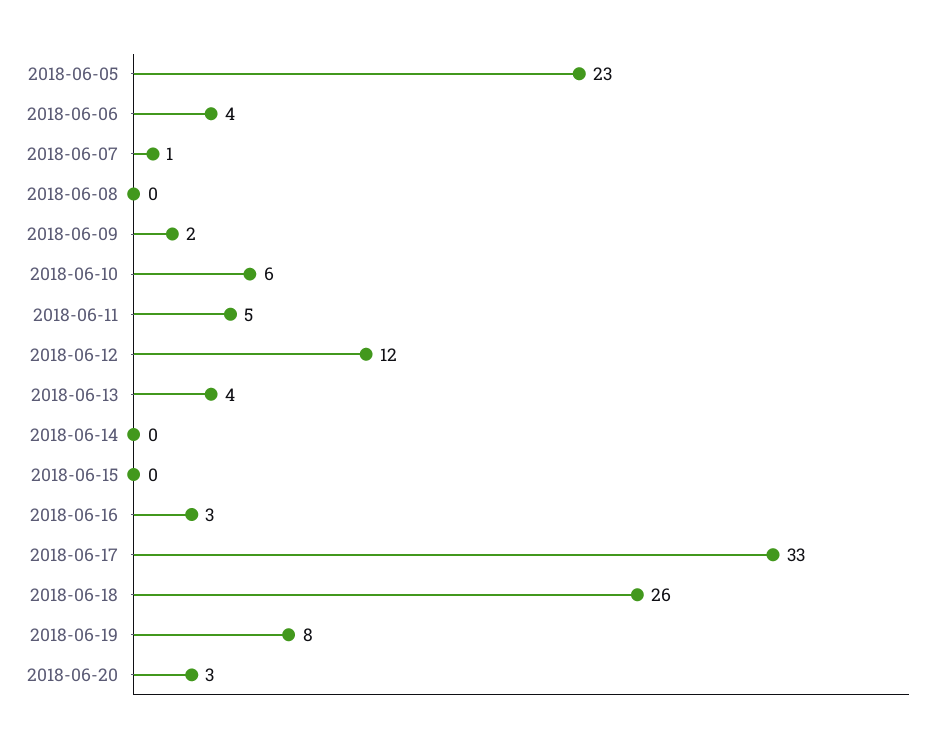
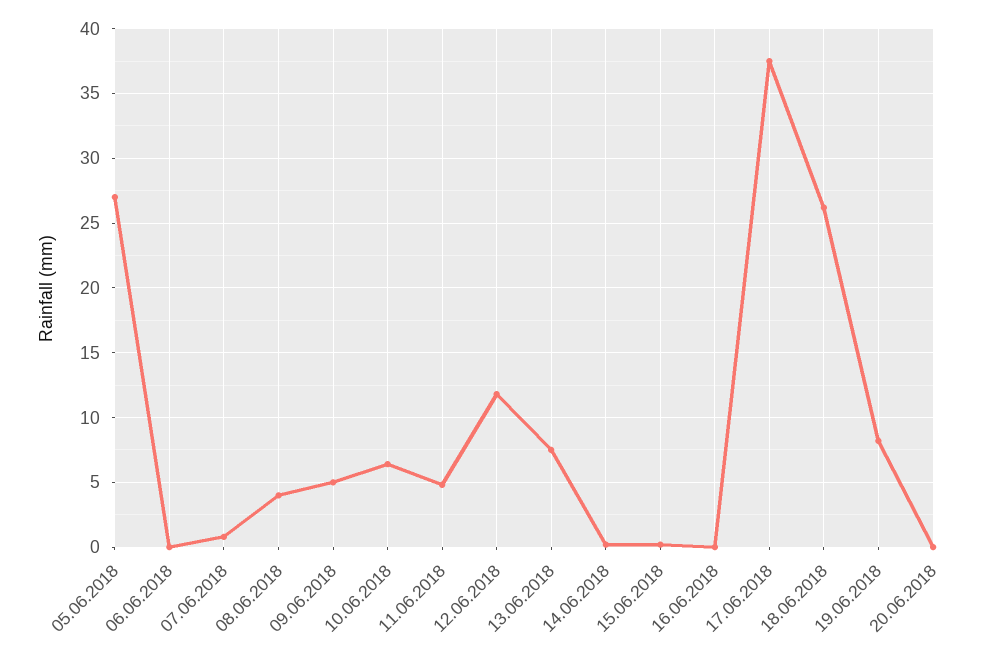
  {
-   "2018-06-05": 23,
+   "2018-06-05": 27,
-   "2018-06-06": 4,
+   "2018-06-06": 0,
    "2018-06-07": 1,
-   "2018-06-08": 0,
+   "2018-06-08": 4,
-   "2018-06-09": 2,
+   "2018-06-09": 5,
    "2018-06-10": 6,
    "2018-06-11": 5,
    "2018-06-12": 12,
-   "2018-06-13": 4,
+   "2018-06-13": 7.5,
    "2018-06-14": 0,
    "2018-06-15": 0,
-   "2018-06-16": 3,
+   "2018-06-16": 0,
-   "2018-06-17": 33,
+   "2018-06-17": 37.5,
    "2018-06-18": 26,
    "2018-06-19": 8,
-   "2018-06-20": 3
+   "2018-06-20": 0
  }

